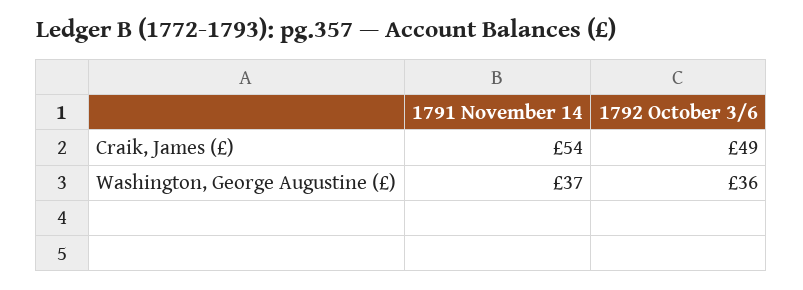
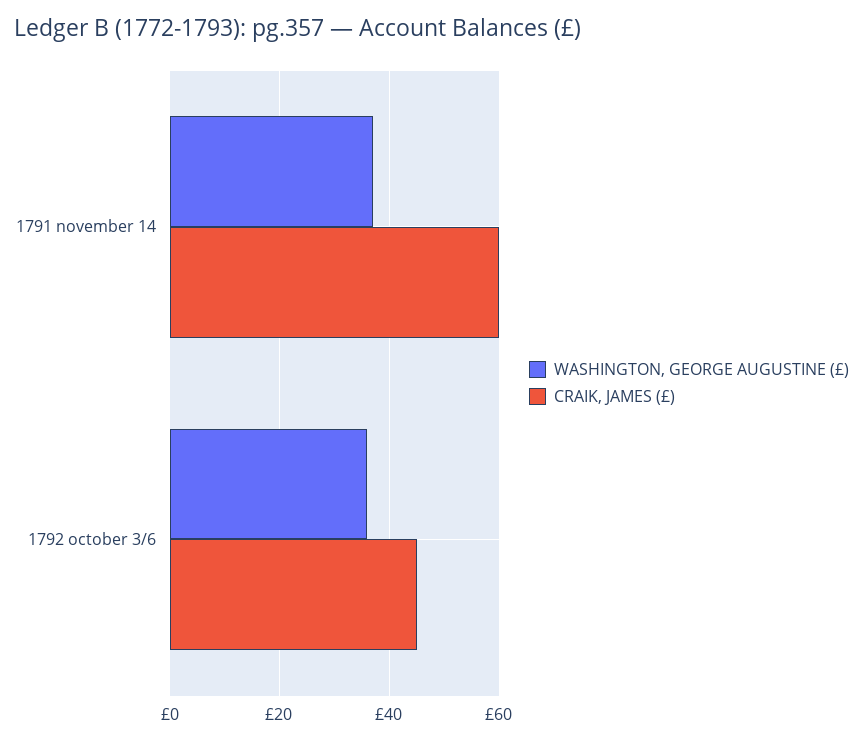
  {
    "Craik, James (£)": {
-     "1791 November 14": 54,
+     "1791 November 14": 60,
-     "1792 October 3/6": 49
+     "1792 October 3/6": 45
    },
    "Washington, George Augustine (£)": {
      "1791 November 14": 37,
      "1792 October 3/6": 36
    }
  }

